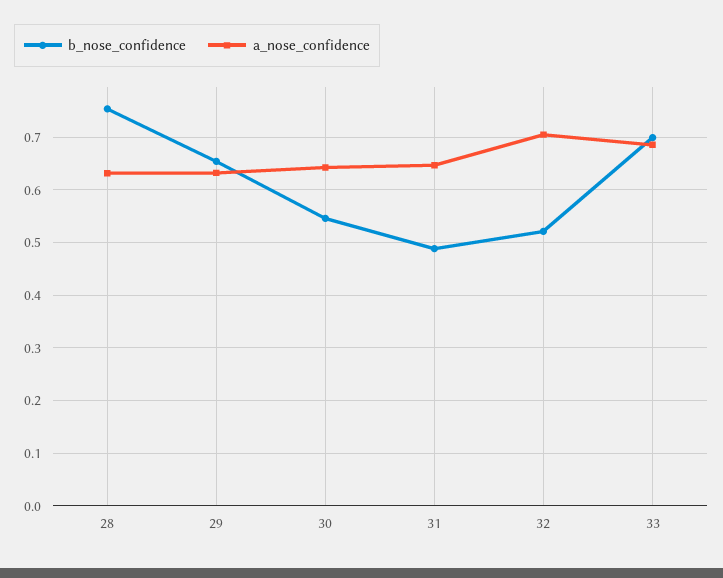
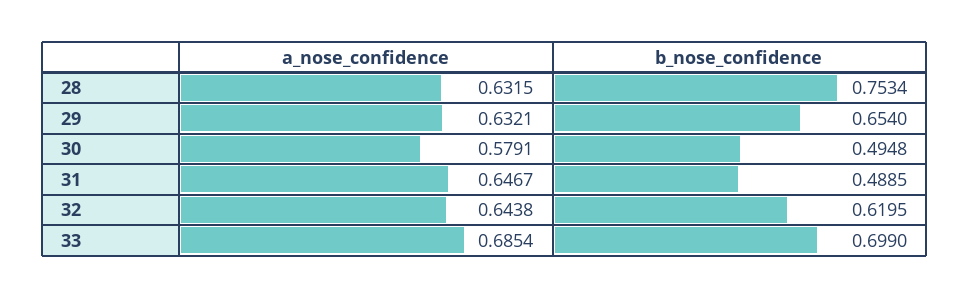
  {
    "b_nose_confidence": {
      "28": 0.7534,
      "29": 0.654,
-     "30": 0.54,
+     "30": 0.4948,
      "31": 0.4885,
-     "32": 0.52,
+     "32": 0.6195,
      "33": 0.699
    },
    "a_nose_confidence": {
      "28": 0.6315,
      "29": 0.6321,
-     "30": 0.64,
+     "30": 0.5791,
      "31": 0.6467,
-     "32": 0.7,
+     "32": 0.6438,
      "33": 0.6854
    }
  }

